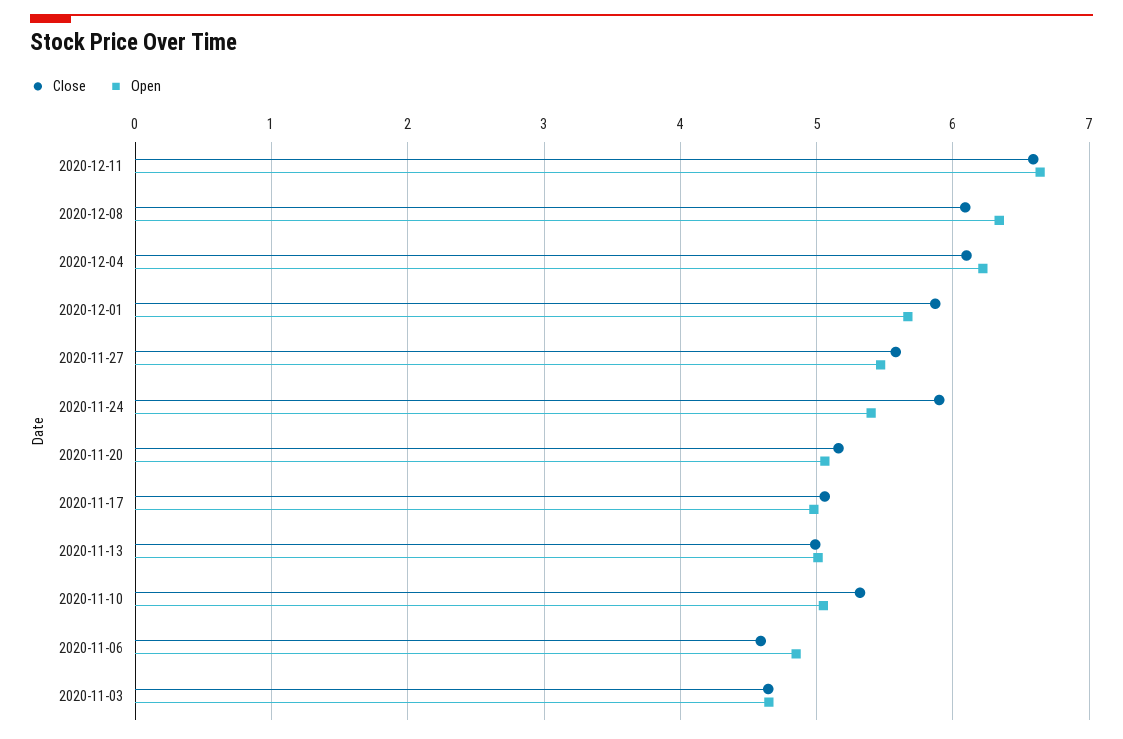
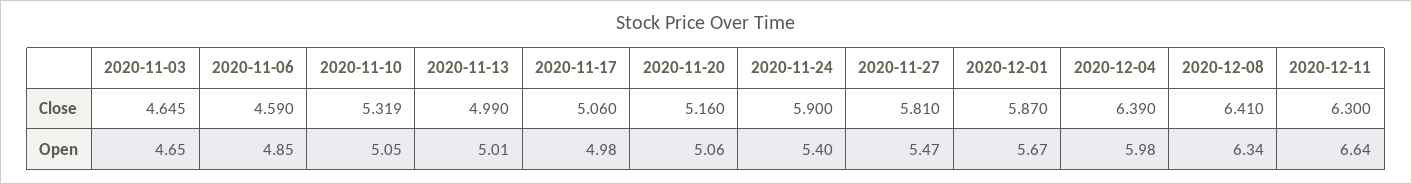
  {
    "Close": {
-     "2020-12-11": 6.6,
+     "2020-12-11": 6.3,
-     "2020-12-08": 6.1,
+     "2020-12-08": 6.41,
-     "2020-12-04": 6.1,
+     "2020-12-04": 6.39,
      "2020-12-01": 5.87,
-     "2020-11-27": 5.6,
+     "2020-11-27": 5.81,
      "2020-11-24": 5.9,
      "2020-11-20": 5.16,
      "2020-11-17": 5.06,
      "2020-11-13": 4.99,
      "2020-11-10": 5.319,
      "2020-11-06": 4.59,
      "2020-11-03": 4.645
    },
    "Open": {
      "2020-12-11": 6.64,
      "2020-12-08": 6.34,
-     "2020-12-04": 6.2,
+     "2020-12-04": 5.98,
      "2020-12-01": 5.67,
      "2020-11-27": 5.47,
      "2020-11-24": 5.4,
      "2020-11-20": 5.06,
      "2020-11-17": 4.98,
      "2020-11-13": 5.01,
      "2020-11-10": 5.05,
      "2020-11-06": 4.85,
      "2020-11-03": 4.65
    }
  }

